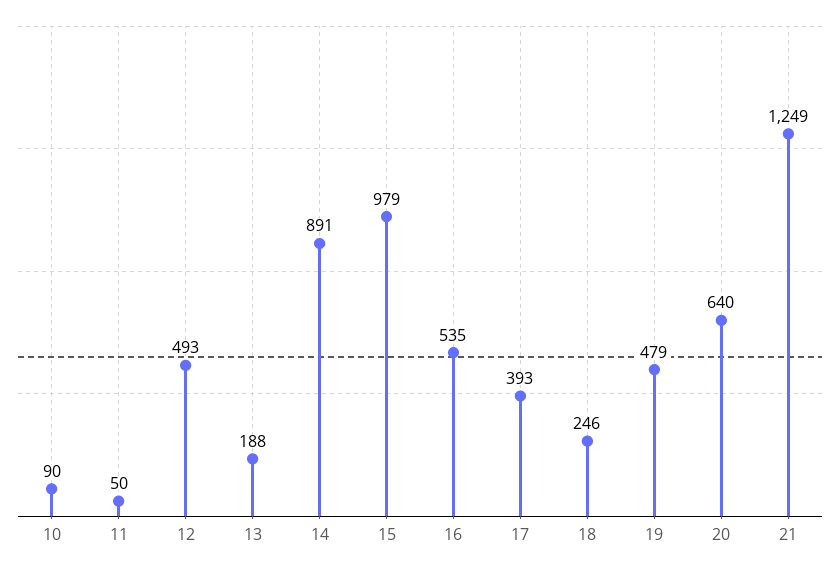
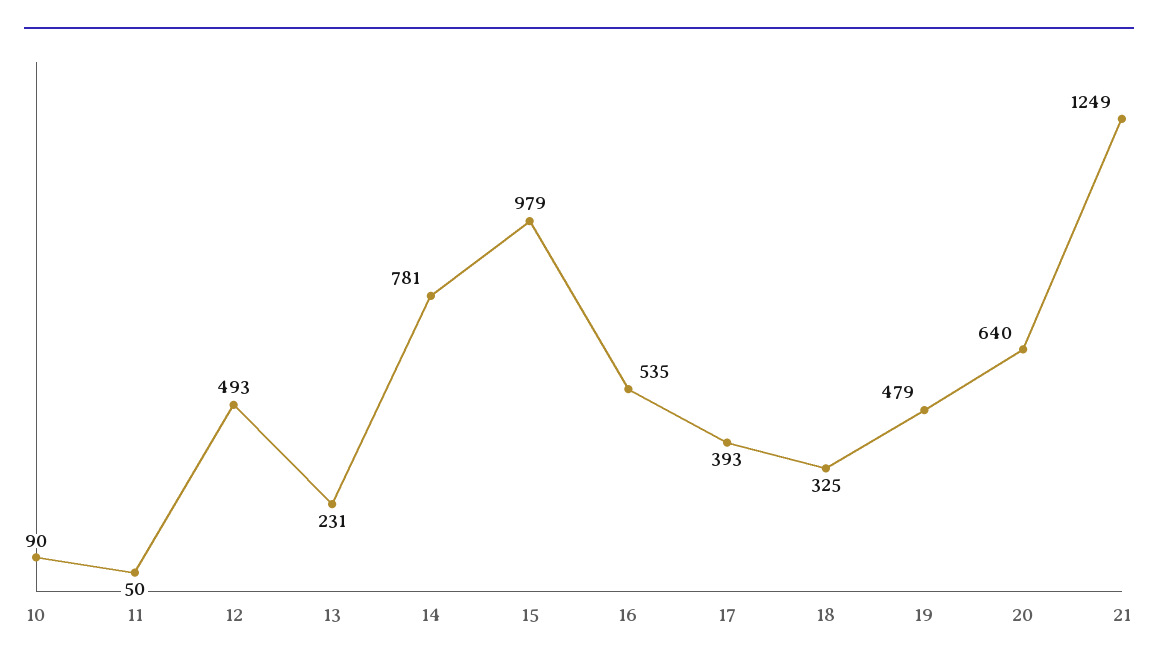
  {
    "10": 90,
    "11": 50,
    "12": 493,
-   "13": 188,
+   "13": 231,
-   "14": 891,
+   "14": 781,
    "15": 979,
    "16": 535,
    "17": 393,
-   "18": 246,
+   "18": 325,
    "19": 479,
    "20": 640,
    "21": 1249
  }

